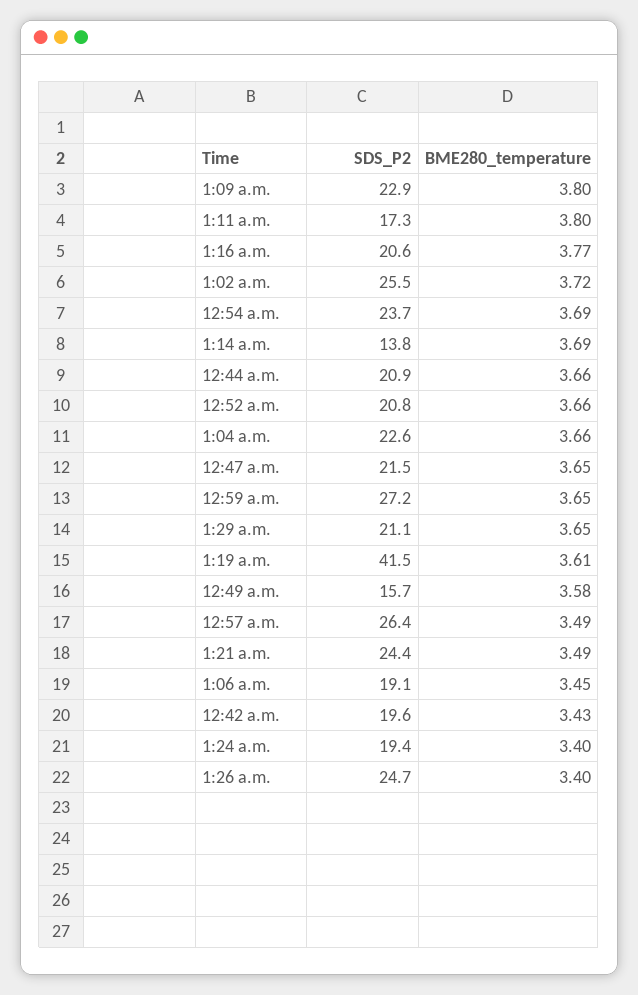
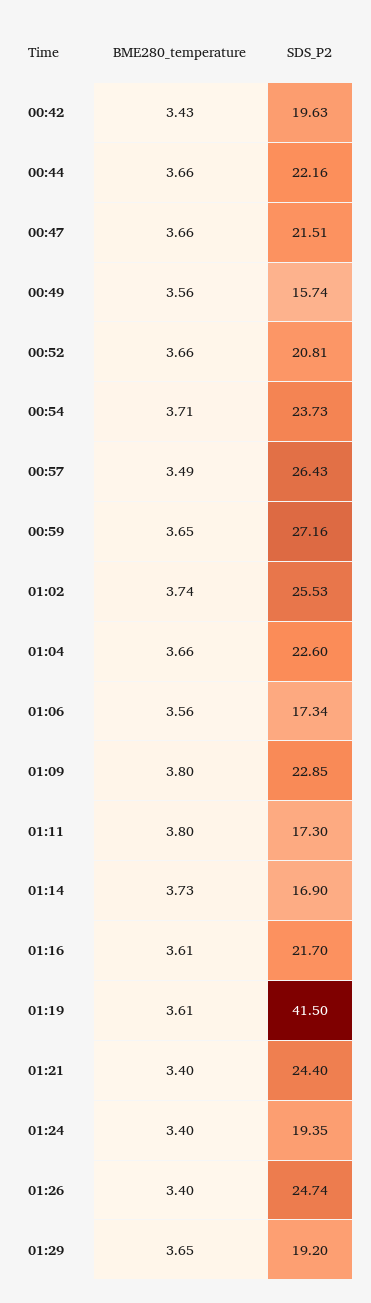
  {
    "SDS_P2": {
      "1:09 a.m.": 22.85,
      "1:11 a.m.": 17.3,
-     "1:16 a.m.": 20.6,
+     "1:16 a.m.": 21.7,
      "1:02 a.m.": 25.53,
      "12:54 a.m.": 23.73,
-     "1:14 a.m.": 13.8,
+     "1:14 a.m.": 16.9,
-     "12:44 a.m.": 20.9,
+     "12:44 a.m.": 22.16,
      "12:52 a.m.": 20.81,
      "1:04 a.m.": 22.6,
      "12:47 a.m.": 21.51,
      "12:59 a.m.": 27.16,
-     "1:29 a.m.": 21.1,
+     "1:29 a.m.": 19.2,
      "1:19 a.m.": 41.5,
      "12:49 a.m.": 15.74,
      "12:57 a.m.": 26.43,
      "1:21 a.m.": 24.4,
-     "1:06 a.m.": 19.1,
+     "1:06 a.m.": 17.34,
      "12:42 a.m.": 19.63,
      "1:24 a.m.": 19.35,
      "1:26 a.m.": 24.74
    },
    "BME280_temperature": {
      "1:09 a.m.": 3.8,
      "1:11 a.m.": 3.8,
-     "1:16 a.m.": 3.77,
+     "1:16 a.m.": 3.61,
-     "1:02 a.m.": 3.72,
+     "1:02 a.m.": 3.74,
-     "12:54 a.m.": 3.69,
+     "12:54 a.m.": 3.71,
-     "1:14 a.m.": 3.69,
+     "1:14 a.m.": 3.73,
      "12:44 a.m.": 3.66,
      "12:52 a.m.": 3.66,
      "1:04 a.m.": 3.66,
-     "12:47 a.m.": 3.65,
+     "12:47 a.m.": 3.66,
      "12:59 a.m.": 3.65,
      "1:29 a.m.": 3.65,
      "1:19 a.m.": 3.61,
-     "12:49 a.m.": 3.58,
+     "12:49 a.m.": 3.56,
      "12:57 a.m.": 3.49,
-     "1:21 a.m.": 3.49,
+     "1:21 a.m.": 3.4,
-     "1:06 a.m.": 3.45,
+     "1:06 a.m.": 3.56,
      "12:42 a.m.": 3.43,
      "1:24 a.m.": 3.4,
      "1:26 a.m.": 3.4
    }
  }

